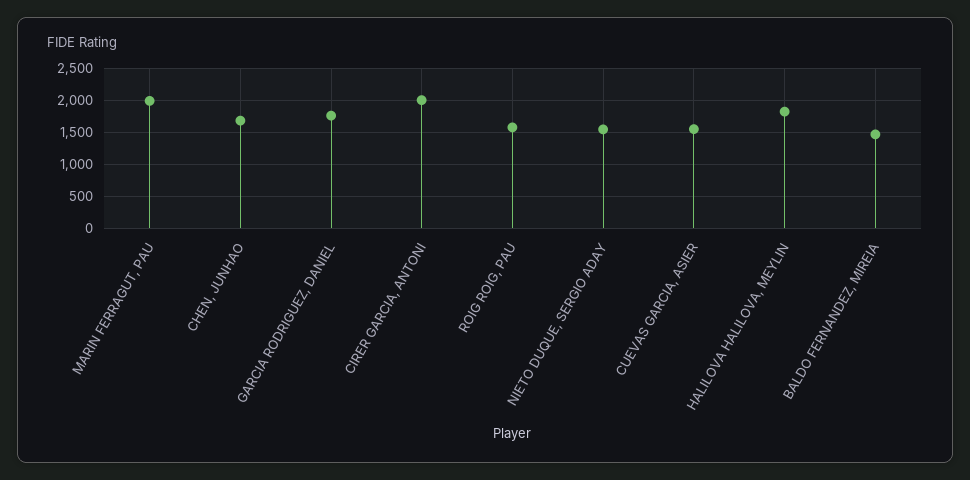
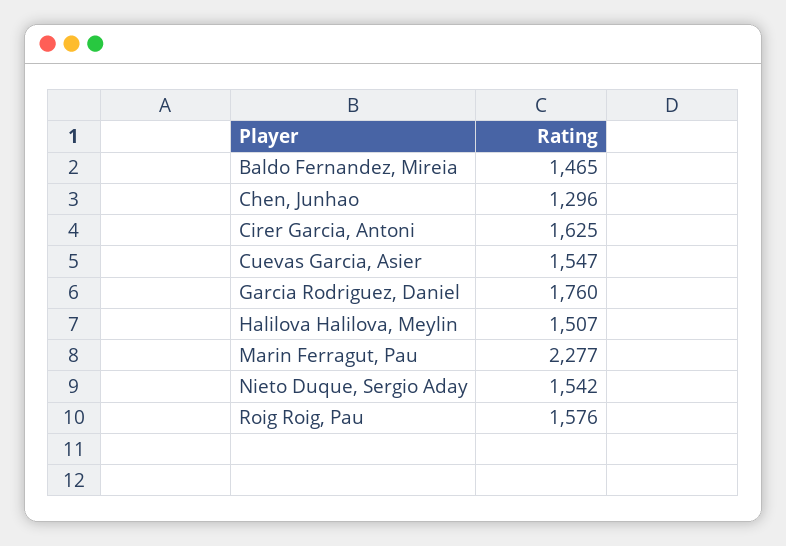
  {
-   "MARIN FERRAGUT, PAU": 2000,
+   "MARIN FERRAGUT, PAU": 2277,
-   "CHEN, JUNHAO": 1700,
+   "CHEN, JUNHAO": 1296,
    "GARCIA RODRIGUEZ, DANIEL": 1760,
-   "CIRER GARCIA, ANTONI": 2000,
+   "CIRER GARCIA, ANTONI": 1625,
    "ROIG ROIG, PAU": 1576,
    "NIETO DUQUE, SERGIO ADAY": 1542,
    "CUEVAS GARCIA, ASIER": 1547,
-   "HALILOVA HALILOVA, MEYLIN": 1800,
+   "HALILOVA HALILOVA, MEYLIN": 1507,
    "BALDO FERNANDEZ, MIREIA": 1465
  }

